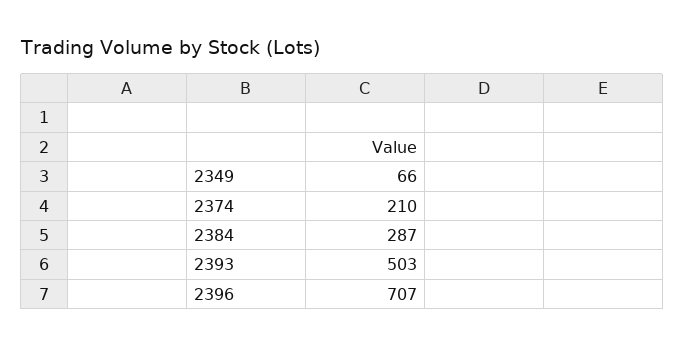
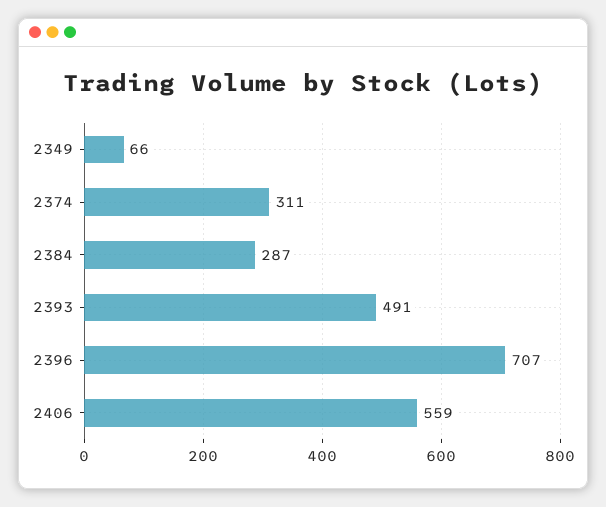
  {
    "2349": 66,
-   "2374": 210,
+   "2374": 311,
    "2384": 287,
-   "2393": 503,
+   "2393": 491,
-   "2396": 707
+   "2396": 707,
+   "2406": 559
  }

